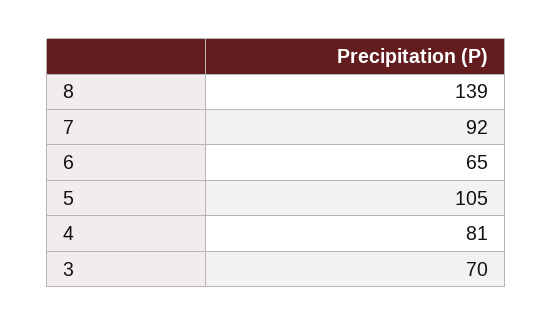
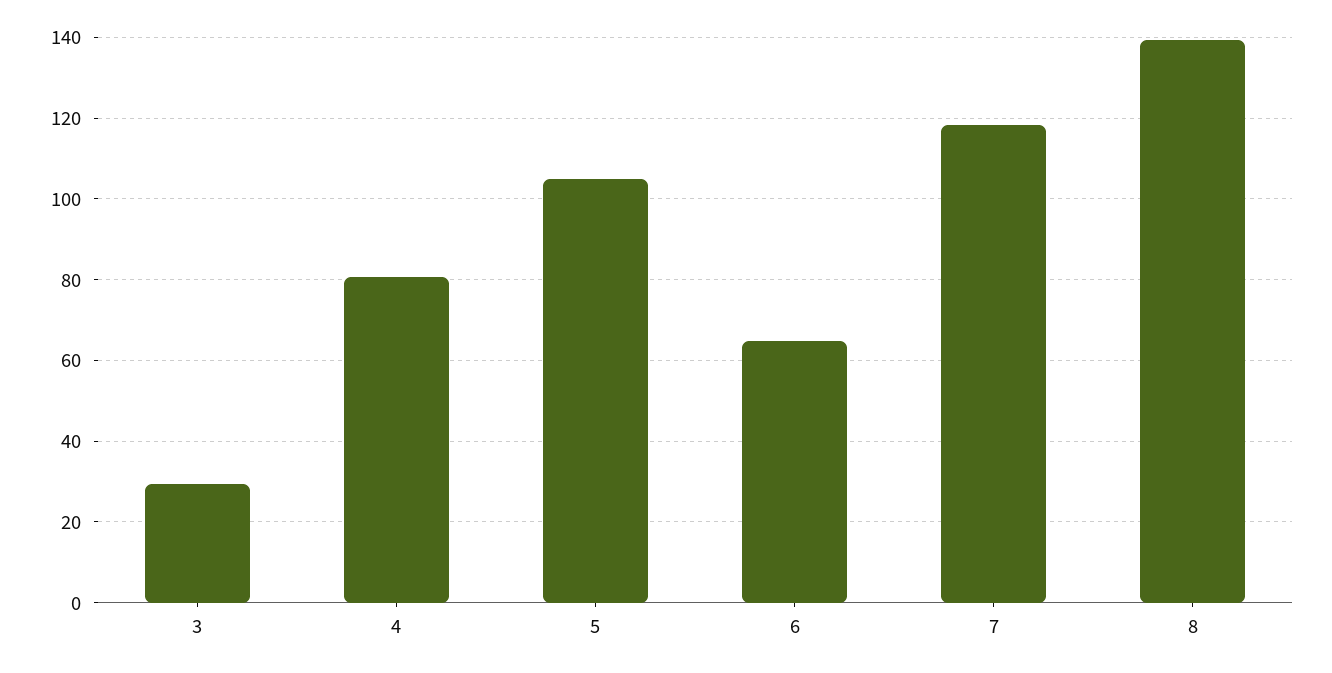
  {
    "8": 139,
-   "7": 92,
+   "7": 118,
    "6": 65,
    "5": 105,
    "4": 81,
-   "3": 70
+   "3": 30
  }

